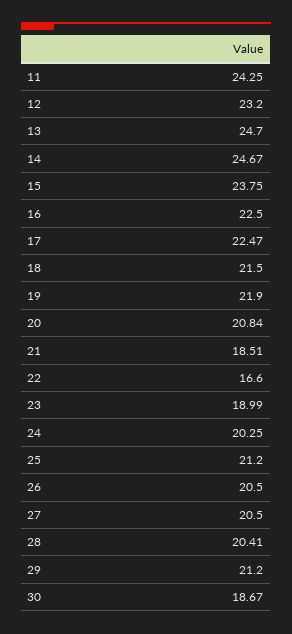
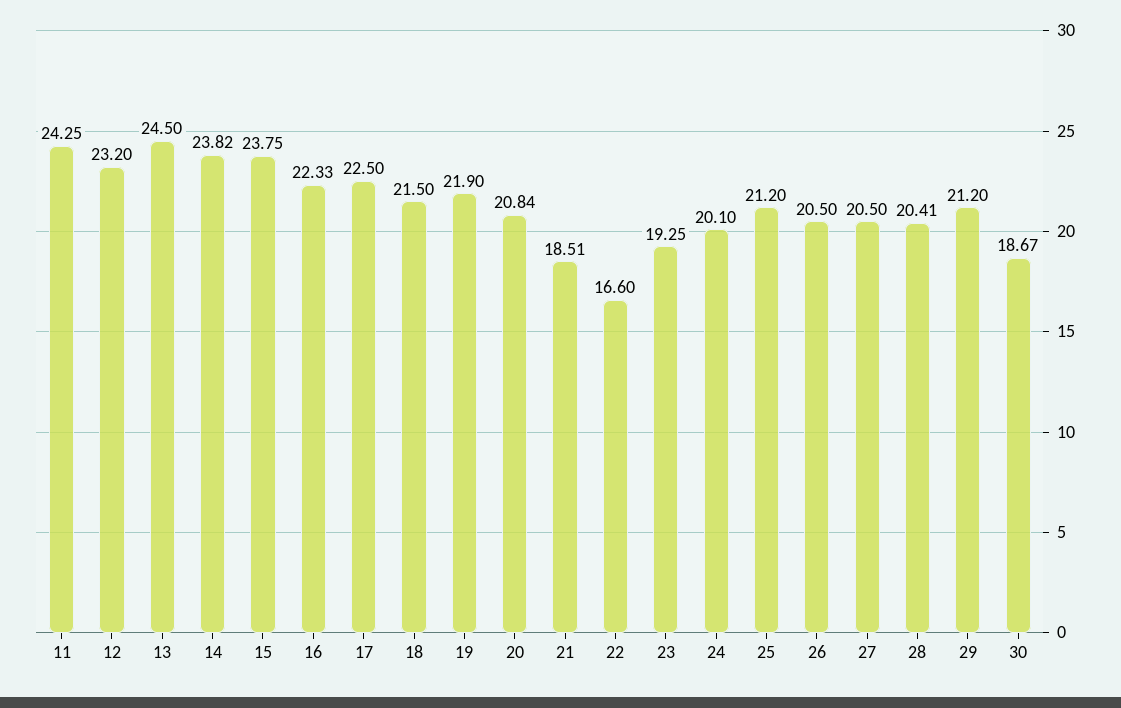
  {
    "11": 24.25,
    "12": 23.2,
-   "13": 24.7,
+   "13": 24.5,
-   "14": 24.67,
+   "14": 23.82,
    "15": 23.75,
-   "16": 22.5,
+   "16": 22.33,
-   "17": 22.47,
+   "17": 22.5,
    "18": 21.5,
    "19": 21.9,
    "20": 20.84,
    "21": 18.51,
    "22": 16.6,
-   "23": 18.99,
+   "23": 19.25,
-   "24": 20.25,
+   "24": 20.1,
    "25": 21.2,
    "26": 20.5,
    "27": 20.5,
    "28": 20.41,
    "29": 21.2,
    "30": 18.67
  }

